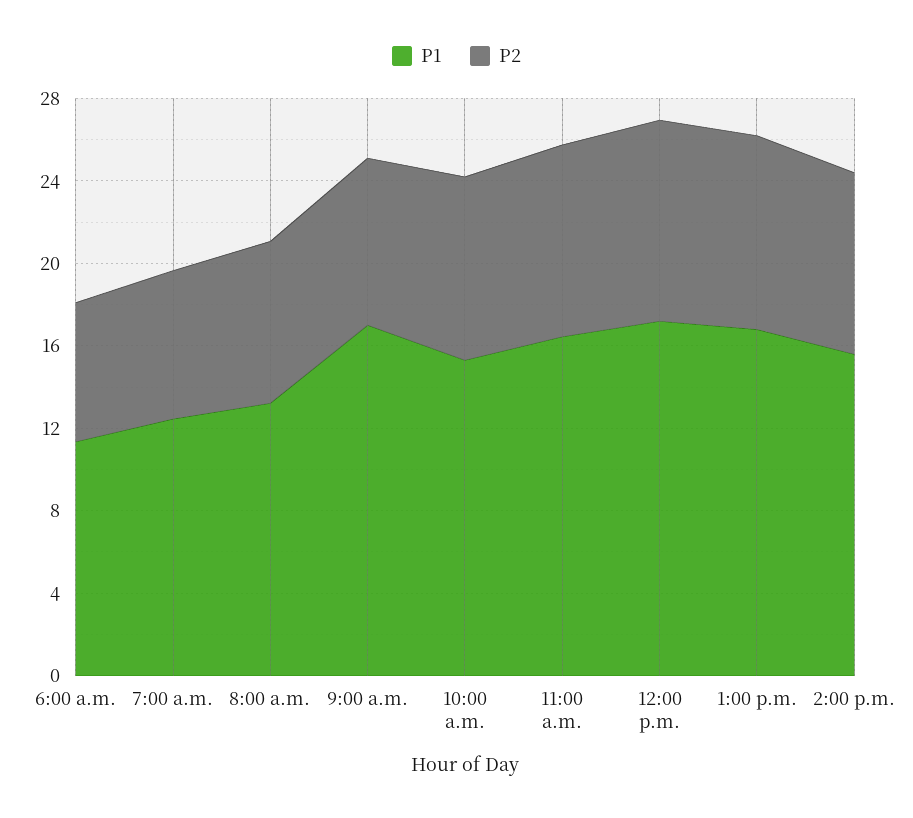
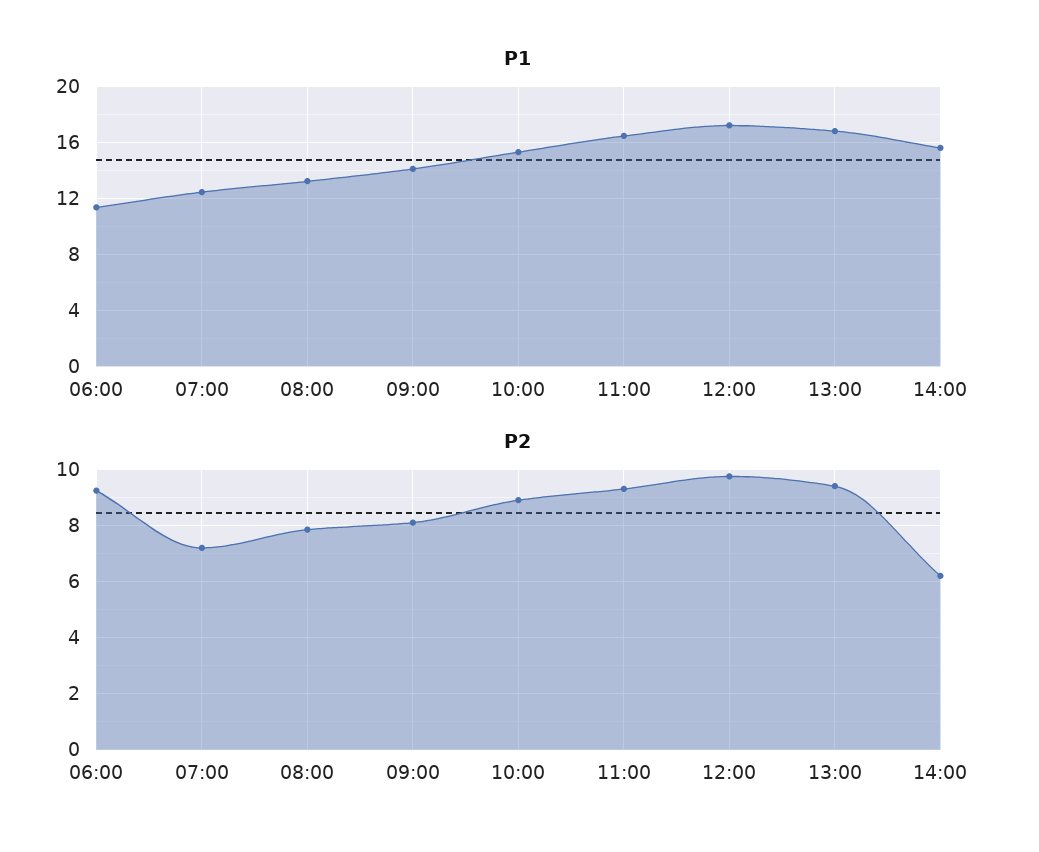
  {
    "P1": {
      "6:00 a.m.": 11.5,
      "7:00 a.m.": 12.5,
      "8:00 a.m.": 13,
-     "9:00 a.m.": 17,
+     "9:00 a.m.": 14,
      "10:00 a.m.": 15.5,
      "11:00 a.m.": 16.5,
      "12:00 p.m.": 17,
      "1:00 p.m.": 17,
      "2:00 p.m.": 15.5
    },
    "P2": {
-     "6:00 a.m.": 7,
+     "6:00 a.m.": 9.25,
      "7:00 a.m.": 7.25,
      "8:00 a.m.": 7.75,
      "9:00 a.m.": 8,
      "10:00 a.m.": 9,
      "11:00 a.m.": 9.25,
      "12:00 p.m.": 9.75,
      "1:00 p.m.": 9.5,
-     "2:00 p.m.": 9
+     "2:00 p.m.": 6.25
    }
  }

